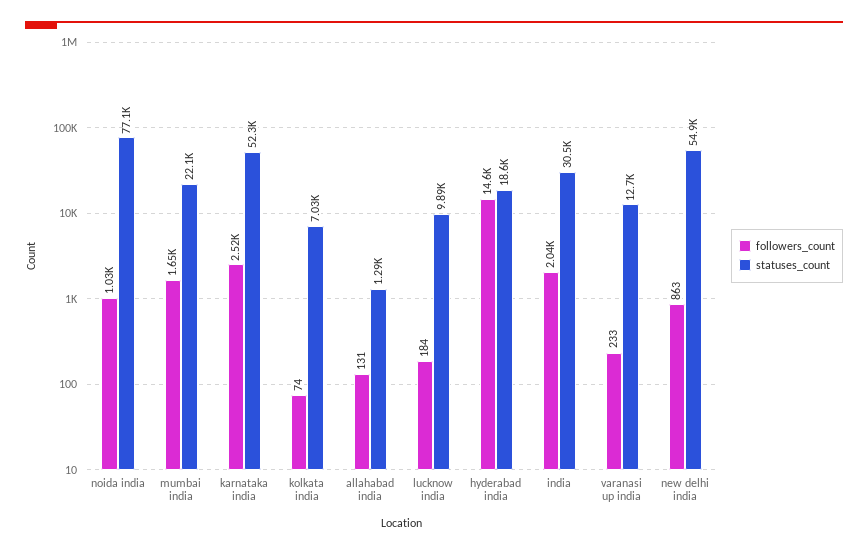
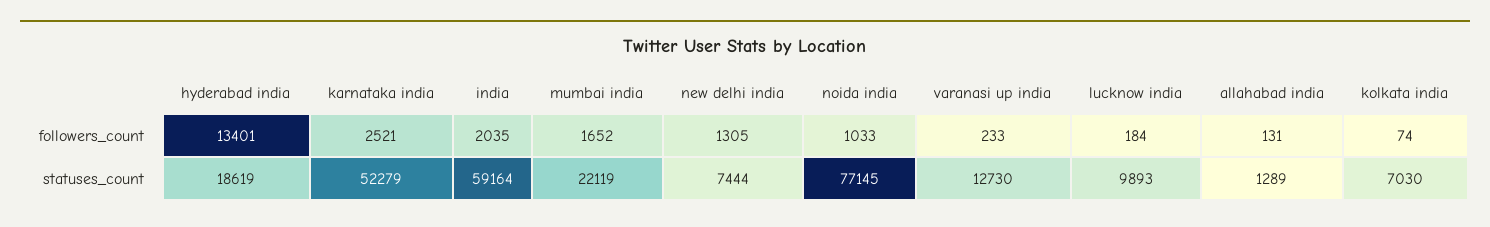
  {
    "followers_count": {
      "noida india": 1033,
      "mumbai india": 1652,
      "karnataka india": 2521,
      "kolkata india": 74,
      "allahabad india": 131,
      "lucknow india": 184,
-     "hyderabad india": 14600,
+     "hyderabad india": 13401,
      "india": 2035,
      "varanasi up india": 233,
-     "new delhi india": 863
+     "new delhi india": 1305
    },
    "statuses_count": {
      "noida india": 77145,
      "mumbai india": 22119,
      "karnataka india": 52279,
      "kolkata india": 7030,
      "allahabad india": 1289,
      "lucknow india": 9893,
      "hyderabad india": 18619,
-     "india": 30500,
+     "india": 59164,
      "varanasi up india": 12730,
-     "new delhi india": 54900
+     "new delhi india": 7444
    }
  }

